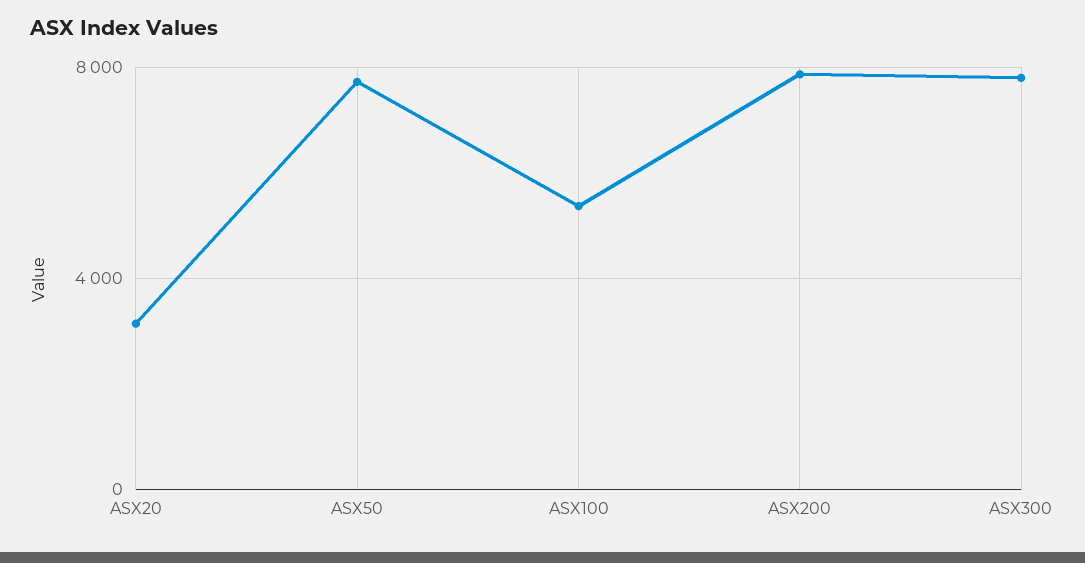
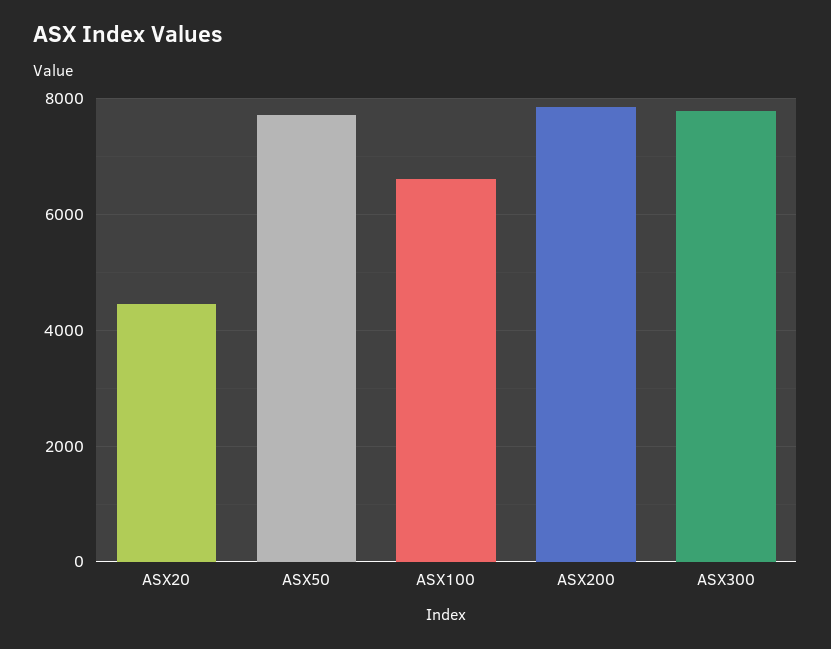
  {
-   "ASX20": 3000,
+   "ASX20": 4400,
    "ASX50": 7800,
-   "ASX100": 5500,
+   "ASX100": 6600,
    "ASX200": 7800,
    "ASX300": 7800
  }

